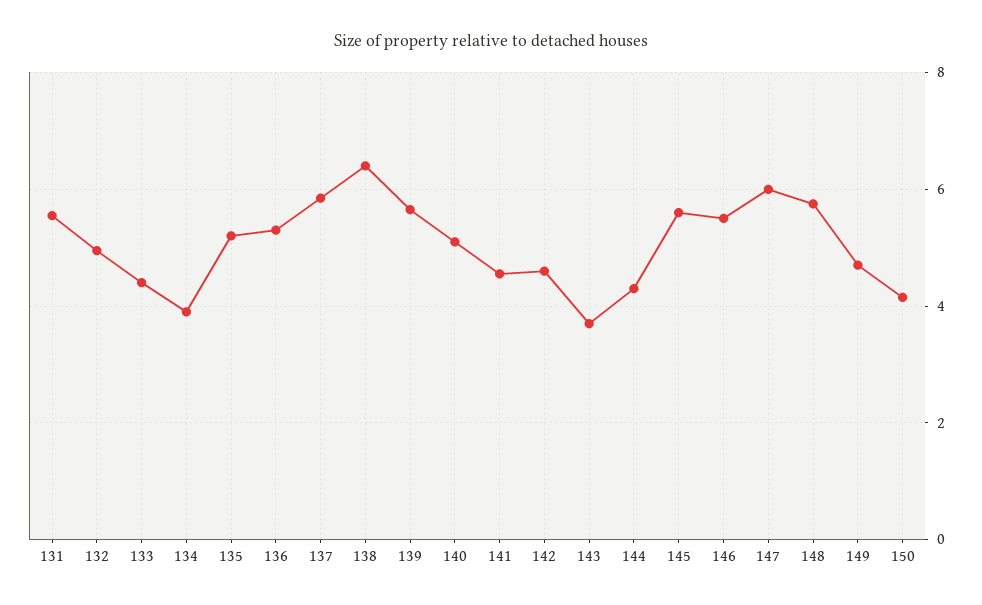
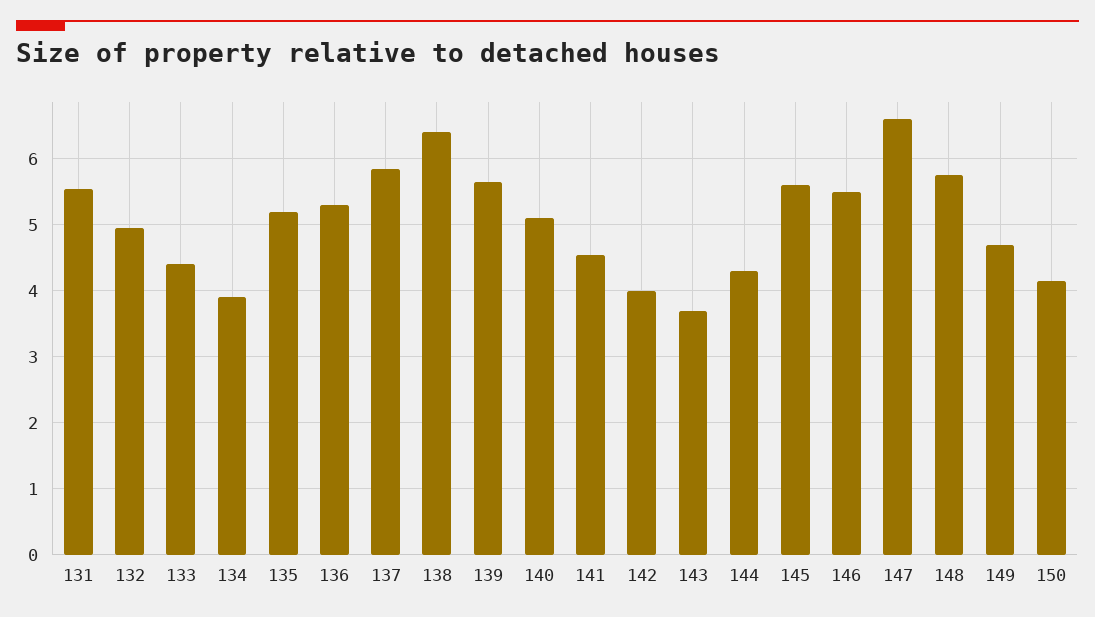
  {
    "131": 5.6,
    "132": 5,
    "133": 4.4,
    "134": 3.9,
    "135": 5.2,
    "136": 5.3,
    "137": 5.9,
    "138": 6.4,
    "139": 5.7,
    "140": 5.1,
    "141": 4.6,
-   "142": 4.6,
+   "142": 4,
    "143": 3.7,
    "144": 4.3,
    "145": 5.6,
    "146": 5.5,
-   "147": 6,
+   "147": 6.6,
    "148": 5.8,
    "149": 4.7,
    "150": 4.2
  }

